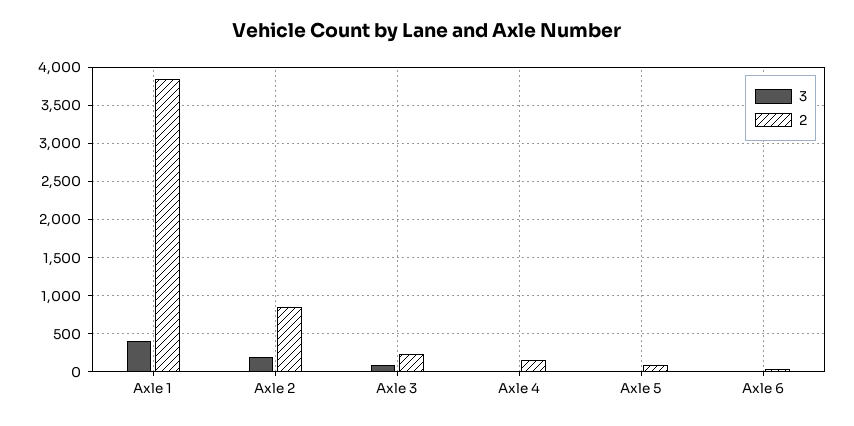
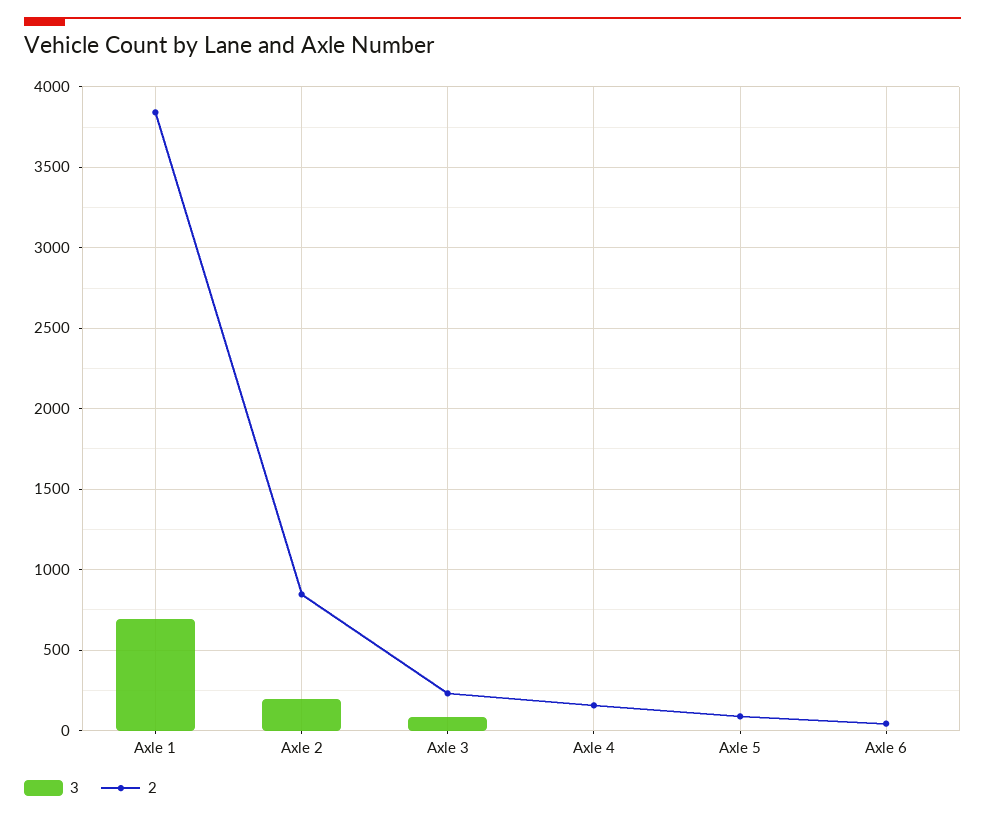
  {
    "3": {
-     "Axle 1": 400,
+     "Axle 1": 700,
      "Axle 2": 200,
      "Axle 3": 100,
      "Axle 4": 0,
      "Axle 5": 0,
      "Axle 6": 0
    },
    "2": {
      "Axle 1": 3850,
      "Axle 2": 850,
      "Axle 3": 250,
      "Axle 4": 150,
      "Axle 5": 100,
      "Axle 6": 50
    }
  }

